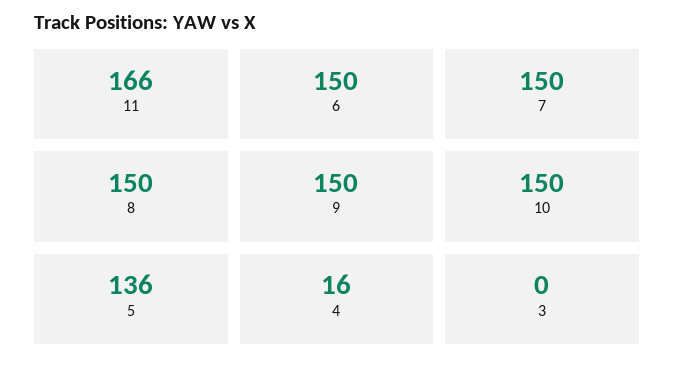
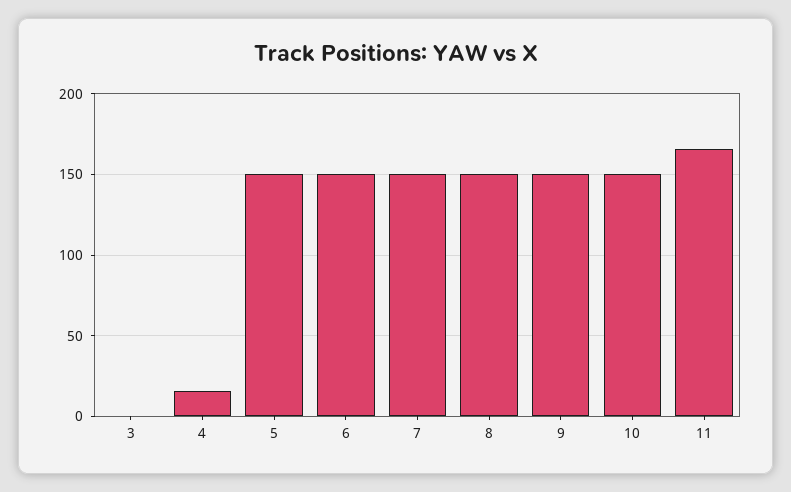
  {
    "11": 166,
    "6": 150,
    "7": 150,
    "8": 150,
    "9": 150,
    "10": 150,
-   "5": 136,
+   "5": 150,
    "4": 16,
    "3": 0
  }

